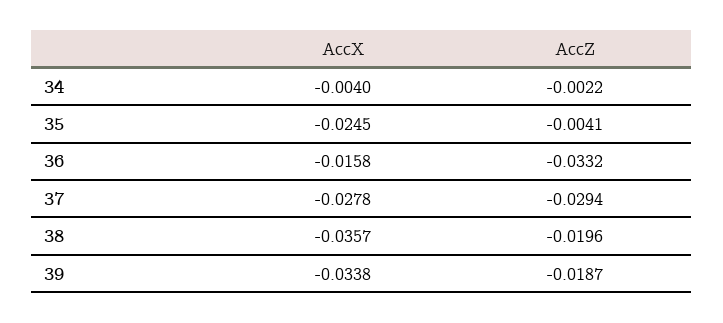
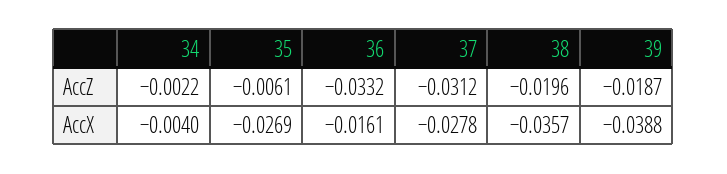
  {
    "AccX": {
      "34": -0.004,
-     "35": -0.0245,
+     "35": -0.0269,
-     "36": -0.0158,
+     "36": -0.0161,
      "37": -0.0278,
      "38": -0.0357,
-     "39": -0.0338
+     "39": -0.0388
    },
    "AccZ": {
      "34": -0.0022,
-     "35": -0.0041,
+     "35": -0.0061,
      "36": -0.0332,
-     "37": -0.0294,
+     "37": -0.0312,
      "38": -0.0196,
      "39": -0.0187
    }
  }

